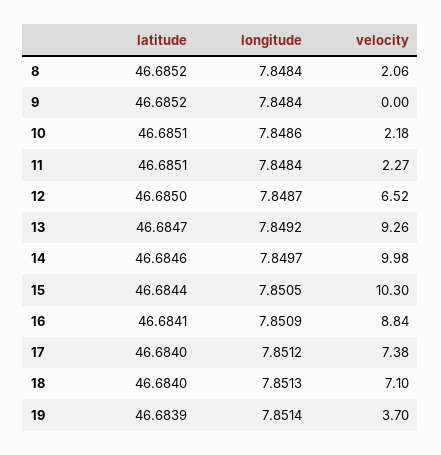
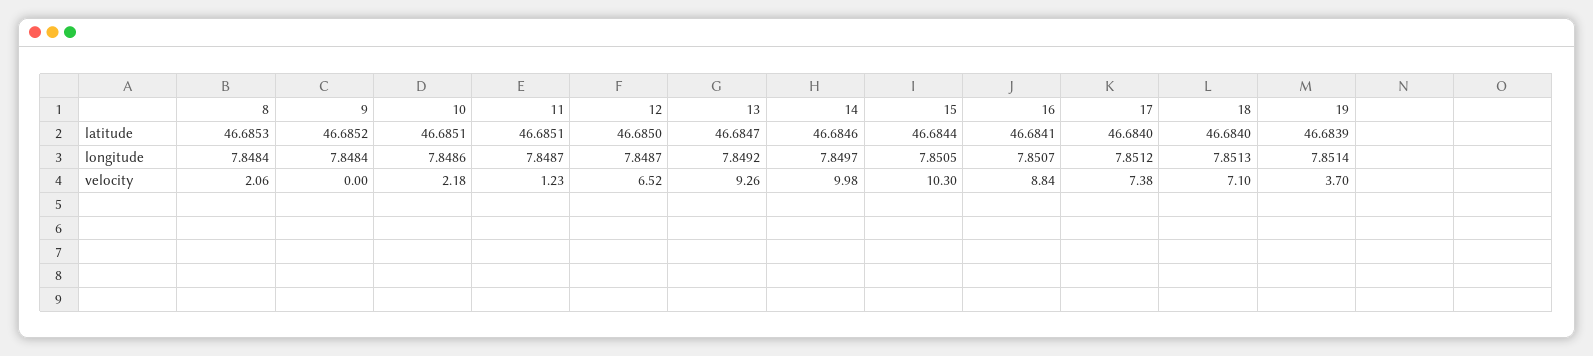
  {
    "latitude": {
-     "8": 46.6852,
+     "8": 46.6853,
      "9": 46.6852,
      "10": 46.6851,
      "11": 46.6851,
      "12": 46.685,
      "13": 46.6847,
      "14": 46.6846,
      "15": 46.6844,
      "16": 46.6841,
      "17": 46.684,
      "18": 46.684,
      "19": 46.6839
    },
    "longitude": {
      "8": 7.8484,
      "9": 7.8484,
      "10": 7.8486,
-     "11": 7.8484,
+     "11": 7.8487,
      "12": 7.8487,
      "13": 7.8492,
      "14": 7.8497,
      "15": 7.8505,
-     "16": 7.8509,
+     "16": 7.8507,
      "17": 7.8512,
      "18": 7.8513,
      "19": 7.8514
    },
    "velocity": {
      "8": 2.06,
      "9": 0,
      "10": 2.18,
-     "11": 2.27,
+     "11": 1.23,
      "12": 6.52,
      "13": 9.26,
      "14": 9.98,
      "15": 10.3,
      "16": 8.84,
      "17": 7.38,
      "18": 7.1,
      "19": 3.7
    }
  }

